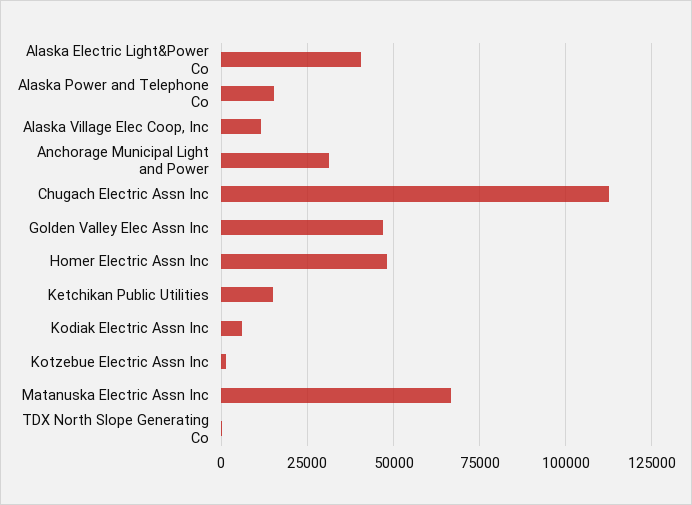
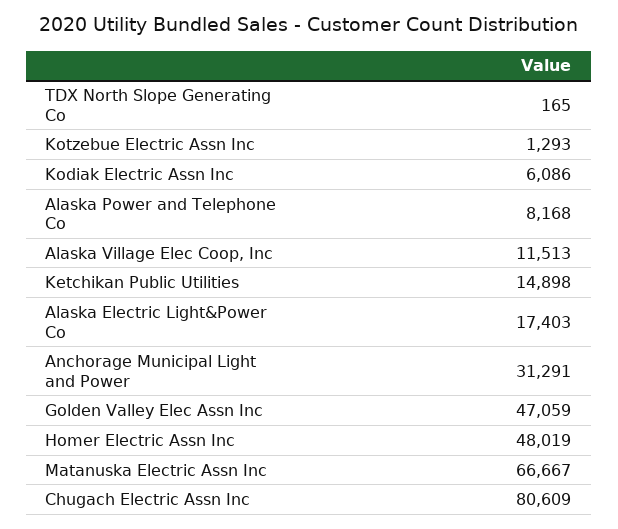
  {
-   "Alaska Electric Light&Power Co": 40000,
+   "Alaska Electric Light&Power Co": 17403,
-   "Alaska Power and Telephone Co": 15000,
+   "Alaska Power and Telephone Co": 8168,
    "Alaska Village Elec Coop, Inc": 11513,
    "Anchorage Municipal Light and Power": 31291,
-   "Chugach Electric Assn Inc": 112500,
+   "Chugach Electric Assn Inc": 80609,
    "Golden Valley Elec Assn Inc": 47059,
    "Homer Electric Assn Inc": 48019,
    "Ketchikan Public Utilities": 14898,
    "Kodiak Electric Assn Inc": 6086,
    "Kotzebue Electric Assn Inc": 1293,
    "Matanuska Electric Assn Inc": 66667,
    "TDX North Slope Generating Co": 165
  }

